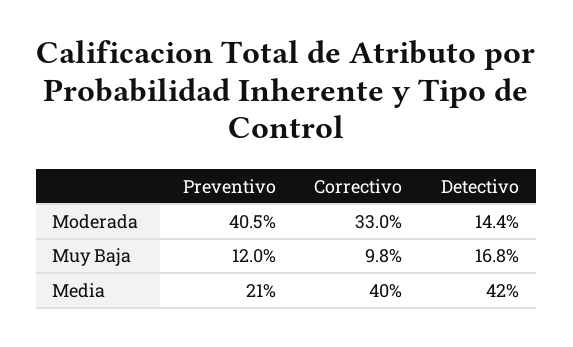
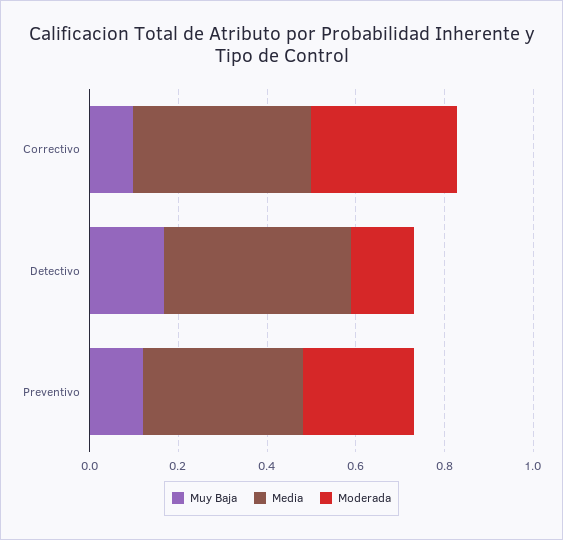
  {
    "Moderada": {
-     "Preventivo": 0.405,
+     "Preventivo": 0.25,
      "Correctivo": 0.33,
      "Detectivo": 0.144
    },
    "Muy Baja": {
      "Preventivo": 0.12,
      "Correctivo": 0.098,
      "Detectivo": 0.168
    },
    "Media": {
-     "Preventivo": 0.21,
+     "Preventivo": 0.35,
      "Correctivo": 0.4,
      "Detectivo": 0.42
    }
  }

